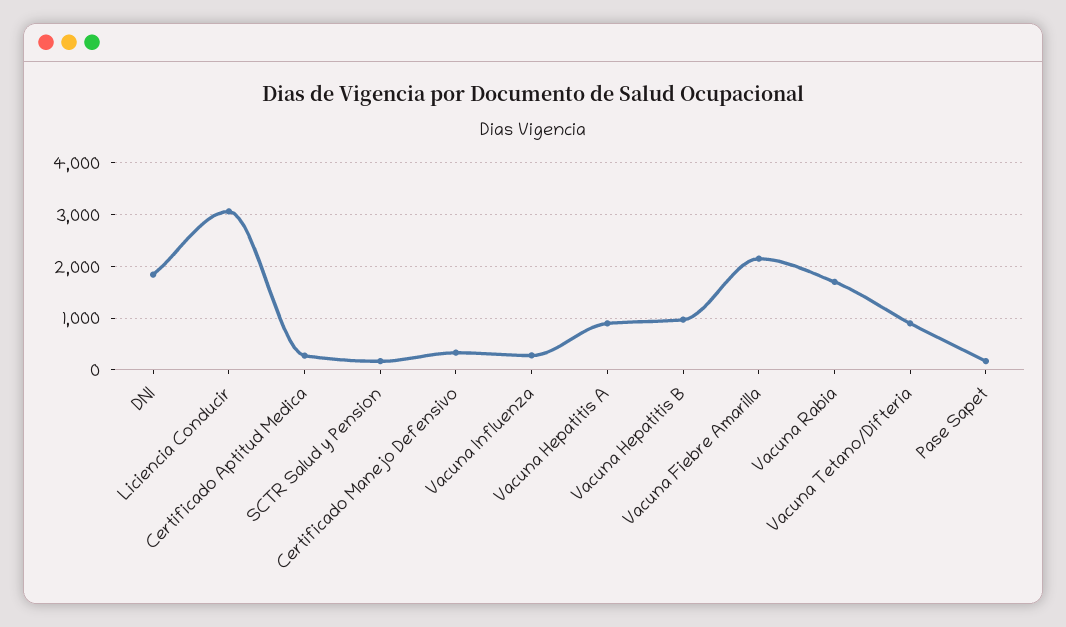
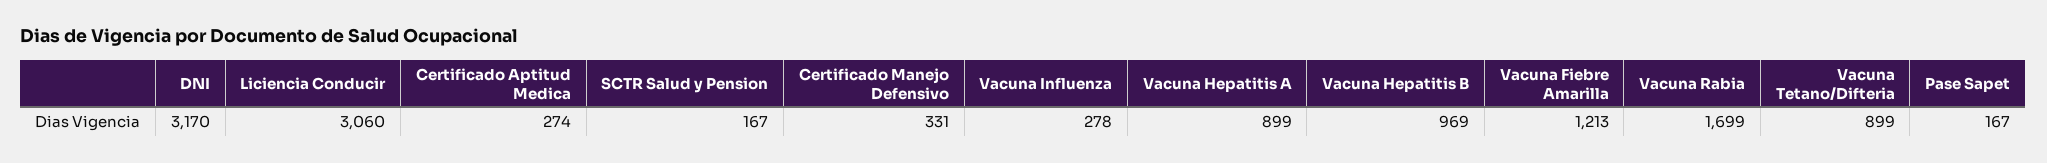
  {
-   "DNI": 1800,
+   "DNI": 3170,
    "Liciencia Conducir": 3060,
    "Certificado Aptitud Medica": 274,
    "SCTR Salud y Pension": 167,
    "Certificado Manejo Defensivo": 331,
    "Vacuna Influenza": 278,
    "Vacuna Hepatitis A": 899,
    "Vacuna Hepatitis B": 969,
-   "Vacuna Fiebre Amarilla": 2200,
+   "Vacuna Fiebre Amarilla": 1213,
    "Vacuna Rabia": 1699,
    "Vacuna Tetano/Difteria": 899,
    "Pase Sapet": 167
  }

